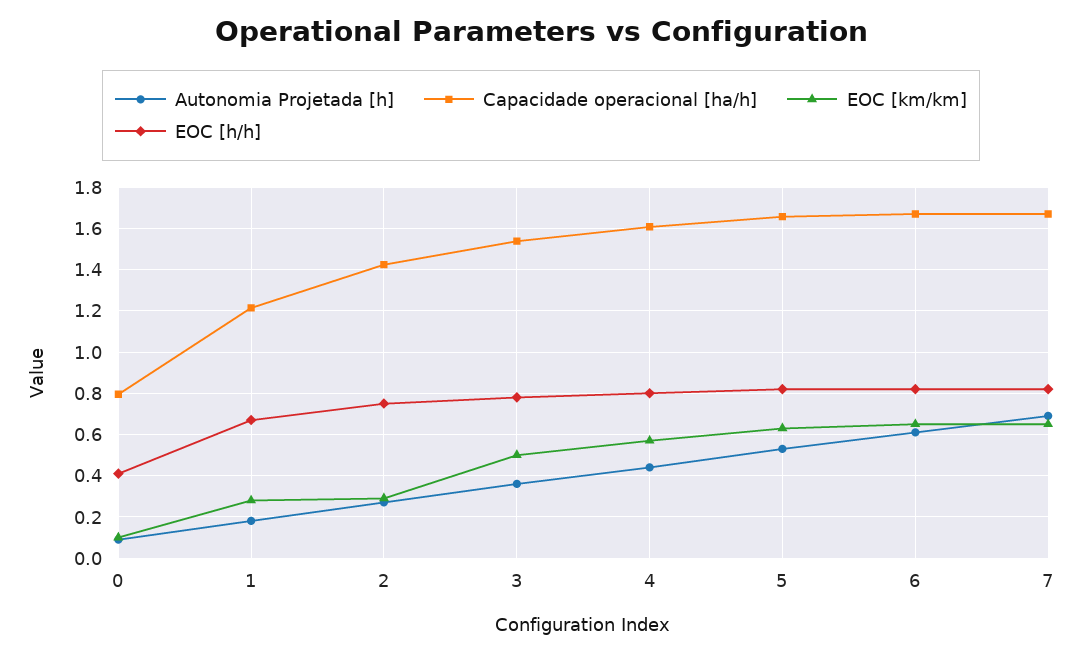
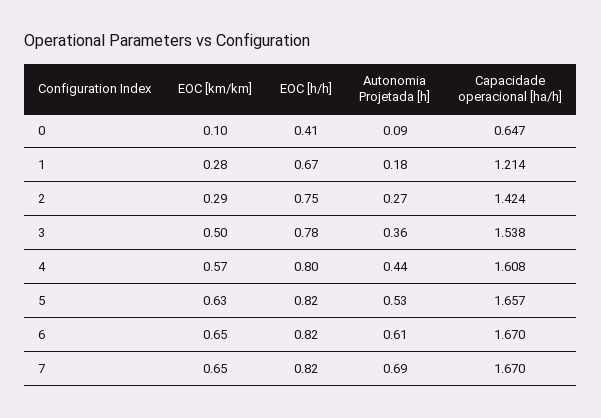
  {
    "Autonomia Projetada [h]": {
      "0": 0.09,
      "1": 0.18,
      "2": 0.27,
      "3": 0.36,
      "4": 0.44,
      "5": 0.53,
      "6": 0.61,
      "7": 0.69
    },
    "Capacidade operacional [ha/h]": {
-     "0": 0.8,
+     "0": 0.647,
      "1": 1.214,
      "2": 1.424,
      "3": 1.538,
      "4": 1.608,
      "5": 1.657,
      "6": 1.67,
      "7": 1.67
    },
    "EOC [km/km]": {
      "0": 0.1,
      "1": 0.28,
      "2": 0.29,
      "3": 0.5,
      "4": 0.57,
      "5": 0.63,
      "6": 0.65,
      "7": 0.65
    },
    "EOC [h/h]": {
      "0": 0.41,
      "1": 0.67,
      "2": 0.75,
      "3": 0.78,
      "4": 0.8,
      "5": 0.82,
      "6": 0.82,
      "7": 0.82
    }
  }

